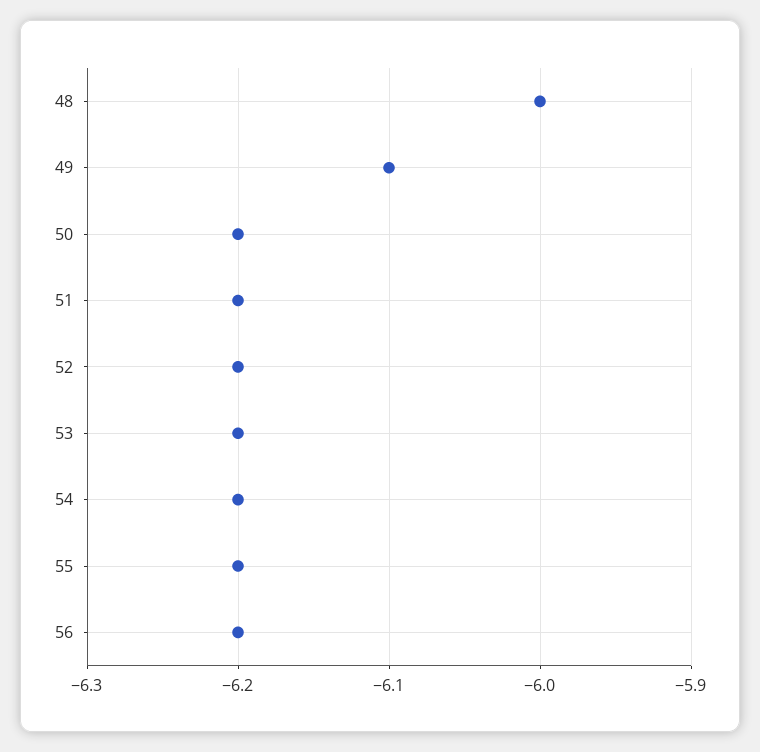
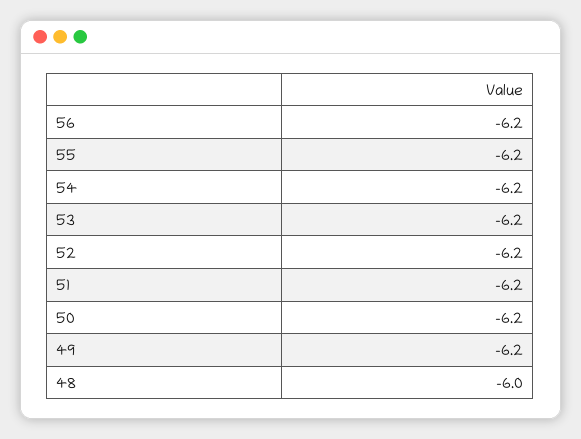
  {
    "48": -6,
-   "49": -6.1,
+   "49": -6.2,
    "50": -6.2,
    "51": -6.2,
    "52": -6.2,
    "53": -6.2,
    "54": -6.2,
    "55": -6.2,
    "56": -6.2
  }

